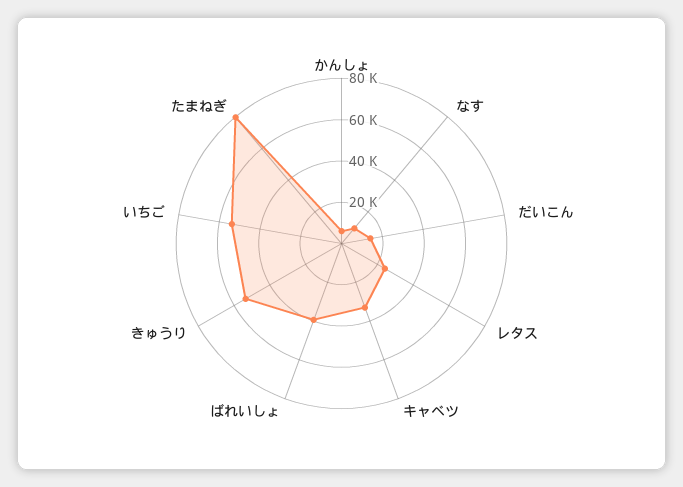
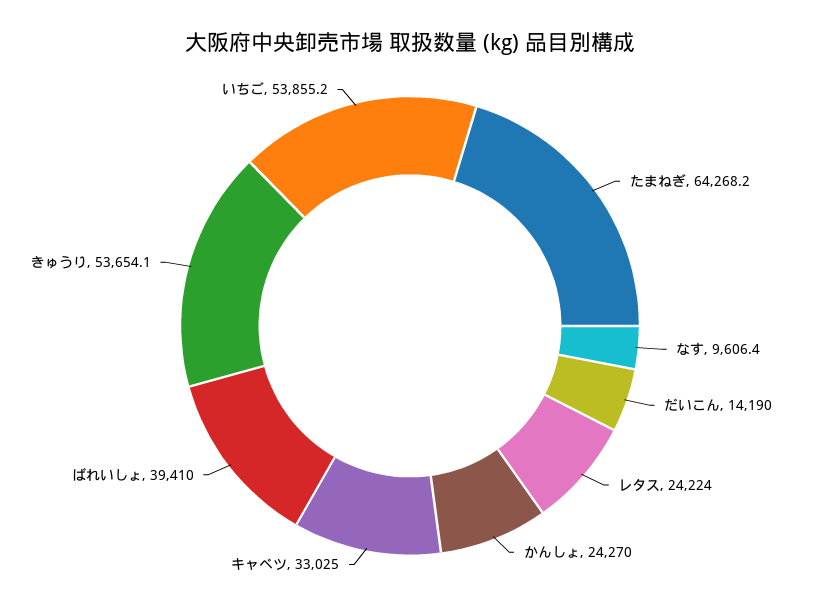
  {
-   "かんしょ": 5000,
+   "かんしょ": 24270,
    "なす": 9606.4,
    "だいこん": 14190,
    "レタス": 24224,
    "キャベツ": 33025,
    "ばれいしょ": 39410,
    "きゅうり": 53654.1,
    "いちご": 53855.2,
-   "たまねぎ": 80000
+   "たまねぎ": 64268.2
  }

